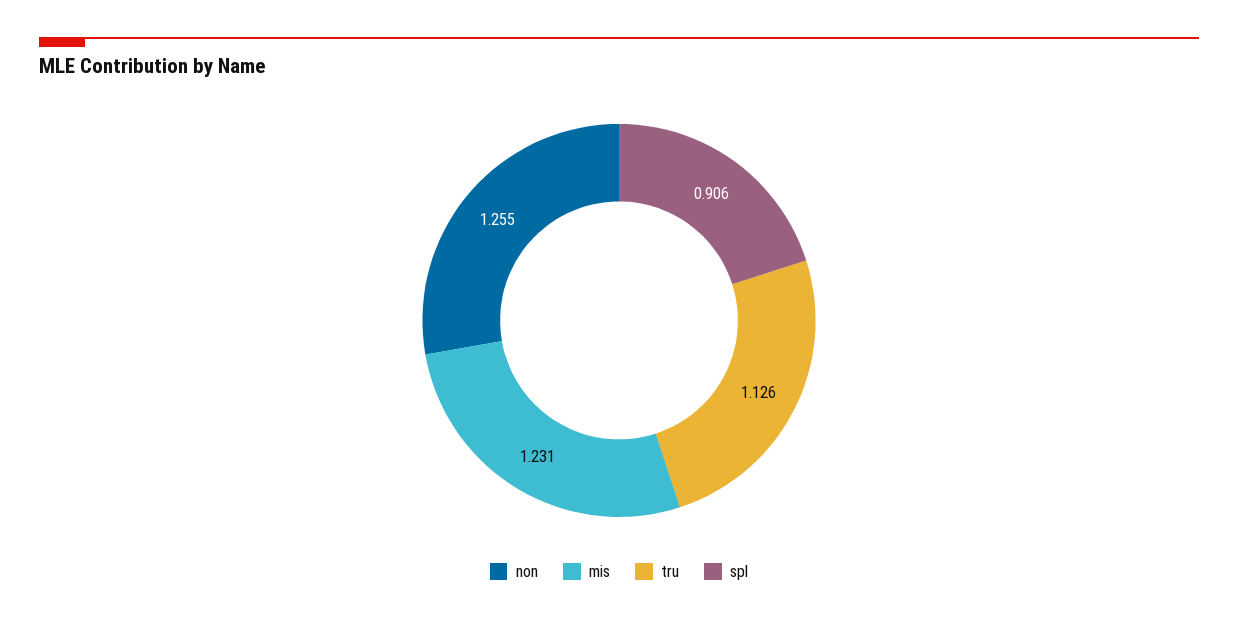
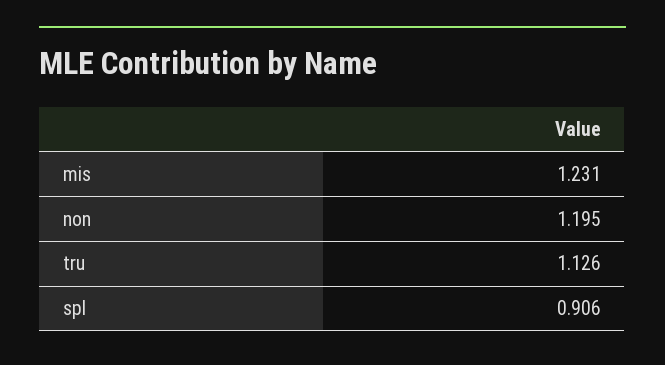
  {
-   "non": 1.255,
+   "non": 1.195,
    "mis": 1.231,
    "tru": 1.126,
    "spl": 0.906
  }

